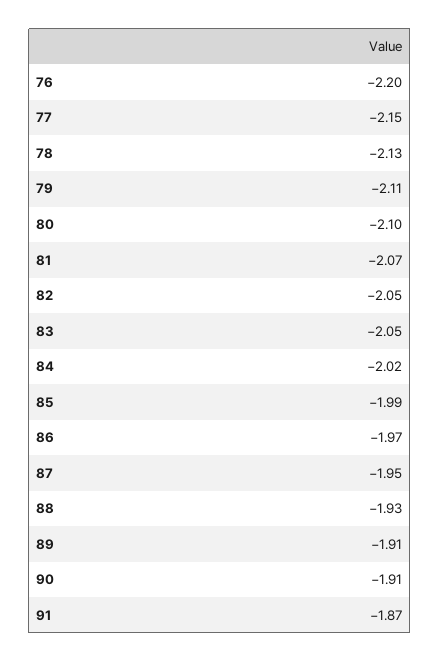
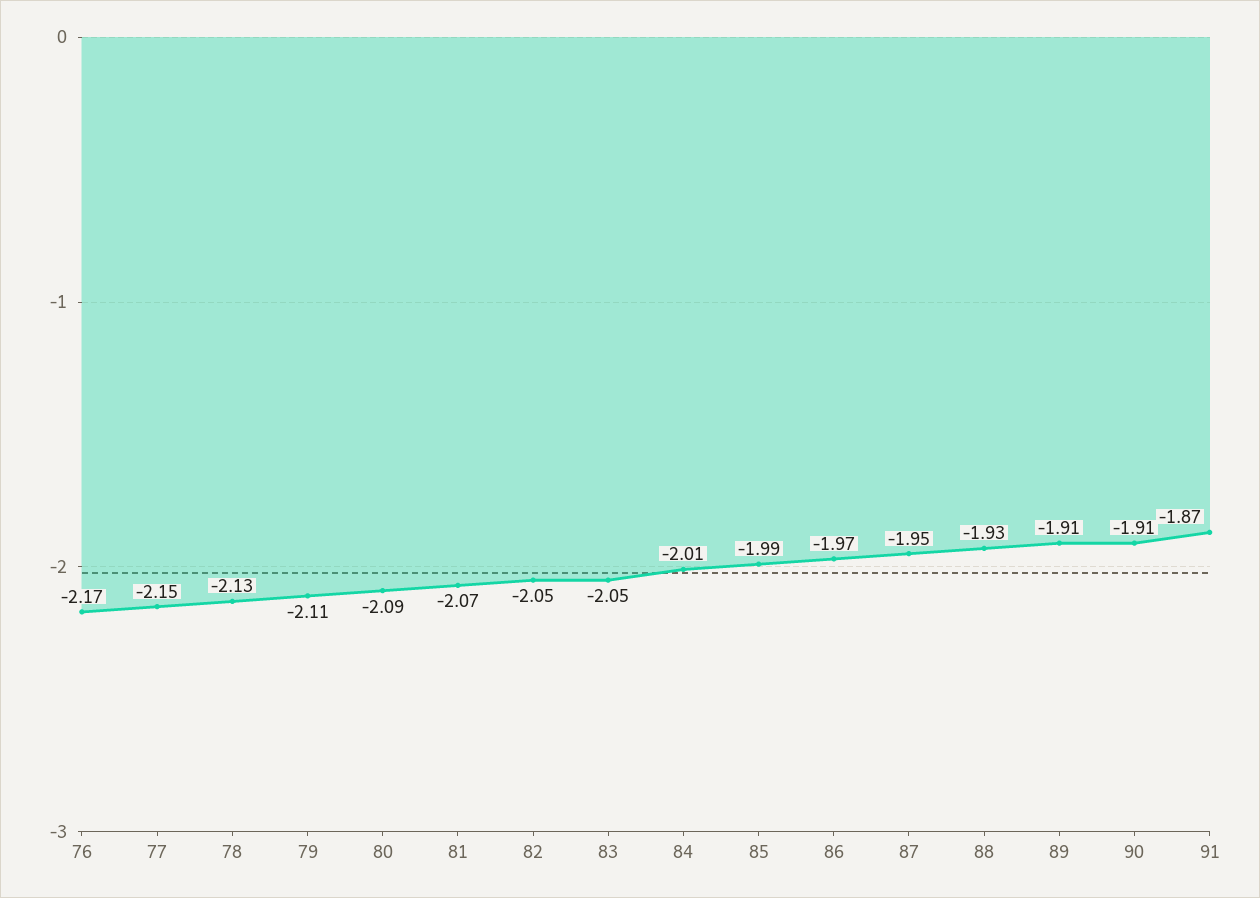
  {
-   "76": -2.2,
+   "76": -2.17,
    "77": -2.15,
    "78": -2.13,
    "79": -2.11,
-   "80": -2.1,
+   "80": -2.09,
    "81": -2.07,
    "82": -2.05,
    "83": -2.05,
-   "84": -2.02,
+   "84": -2.01,
    "85": -1.99,
    "86": -1.97,
    "87": -1.95,
    "88": -1.93,
    "89": -1.91,
    "90": -1.91,
    "91": -1.87
  }

